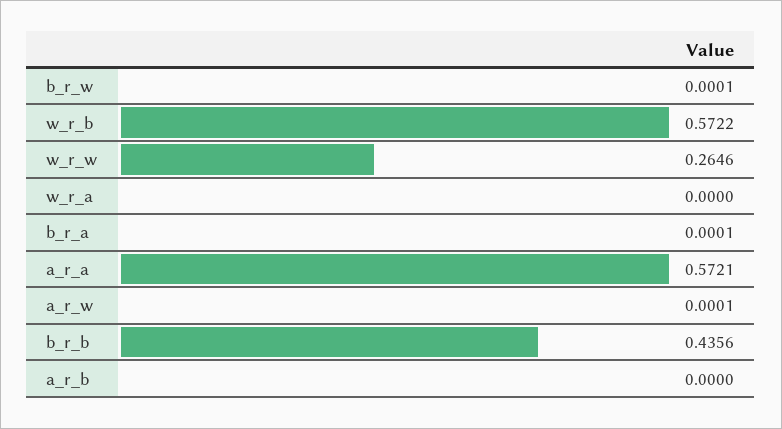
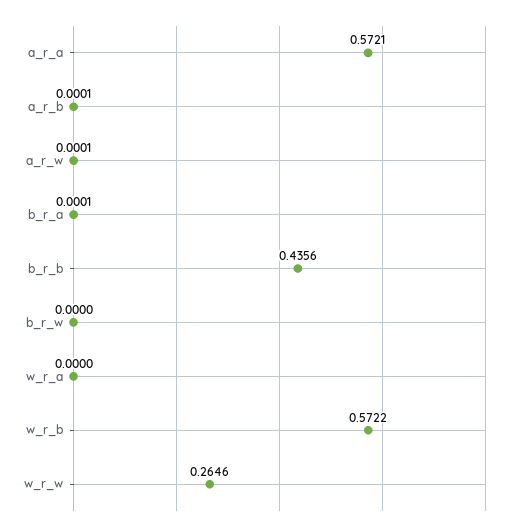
  {
-   "b_r_w": 0.0001,
+   "b_r_w": 0,
    "w_r_b": 0.5722,
    "w_r_w": 0.2646,
    "w_r_a": 0,
    "b_r_a": 0.0001,
    "a_r_a": 0.5721,
    "a_r_w": 0.0001,
    "b_r_b": 0.4356,
-   "a_r_b": 0
+   "a_r_b": 0.0001
  }

